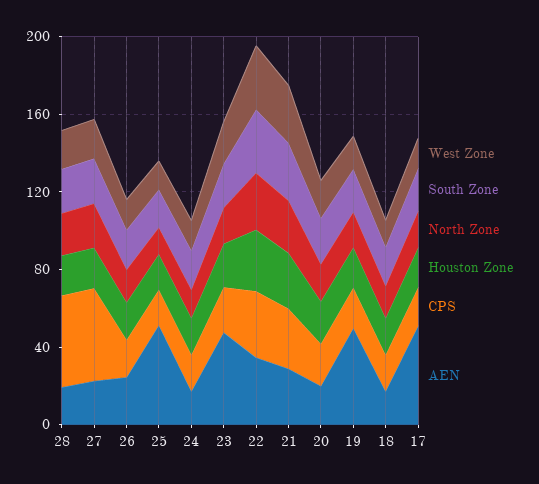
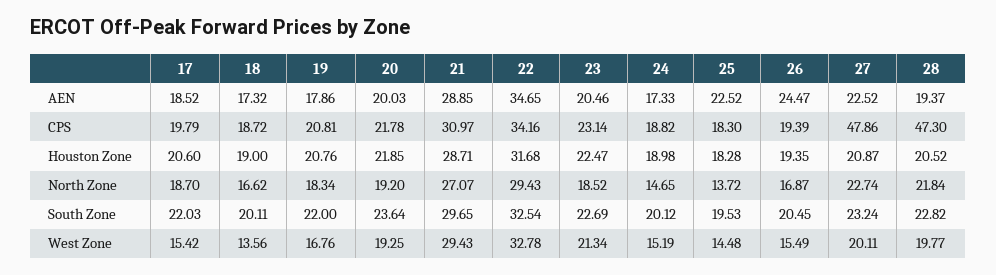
  {
    "West Zone": {
      "28": 19.77,
      "27": 20.11,
      "26": 15.49,
      "25": 14.48,
      "24": 15.19,
      "23": 21.34,
      "22": 32.78,
      "21": 29.43,
      "20": 19.25,
      "19": 16.76,
      "18": 13.56,
      "17": 15.42
    },
    "South Zone": {
      "28": 22.82,
      "27": 23.24,
      "26": 20.45,
      "25": 19.53,
      "24": 20.12,
      "23": 22.69,
      "22": 32.54,
      "21": 29.65,
      "20": 23.64,
      "19": 22,
      "18": 20.11,
      "17": 22.03
    },
    "North Zone": {
      "28": 21.84,
      "27": 22.74,
      "26": 16.87,
      "25": 13.72,
      "24": 14.65,
      "23": 18.52,
      "22": 29.43,
      "21": 27.07,
      "20": 19.2,
      "19": 18.34,
      "18": 16.62,
      "17": 18.7
    },
    "Houston Zone": {
      "28": 20.52,
      "27": 20.87,
      "26": 19.35,
      "25": 18.28,
      "24": 18.98,
      "23": 22.47,
      "22": 31.68,
      "21": 28.71,
      "20": 21.85,
      "19": 20.76,
      "18": 19,
      "17": 20.6
    },
    "CPS": {
      "28": 47.3,
      "27": 47.86,
      "26": 19.39,
      "25": 18.3,
      "24": 18.82,
      "23": 23.14,
      "22": 34.16,
      "21": 30.97,
      "20": 21.78,
      "19": 20.81,
      "18": 18.72,
      "17": 19.79
    },
    "AEN": {
      "28": 19.37,
      "27": 22.52,
      "26": 24.47,
-     "25": 50,
+     "25": 22.52,
      "24": 17.33,
-     "23": 50,
+     "23": 20.46,
      "22": 34.65,
      "21": 28.85,
      "20": 20.03,
-     "19": 50,
+     "19": 17.86,
      "18": 17.32,
-     "17": 50
+     "17": 18.52
    }
  }

